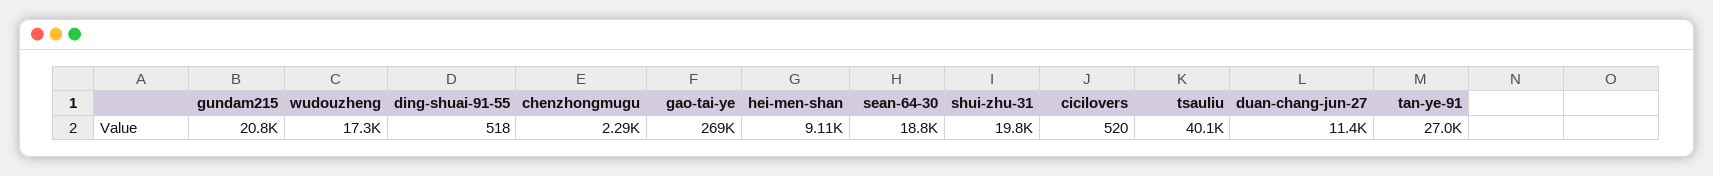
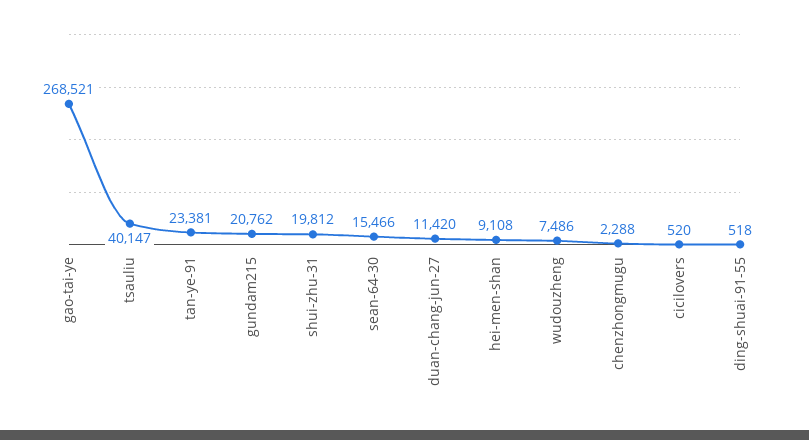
  {
    "gundam215": 20762,
-   "wudouzheng": 17300,
+   "wudouzheng": 7486,
    "ding-shuai-91-55": 518,
    "chenzhongmugu": 2288,
    "gao-tai-ye": 268521,
    "hei-men-shan": 9108,
-   "sean-64-30": 18800,
+   "sean-64-30": 15466,
    "shui-zhu-31": 19812,
    "cicilovers": 520,
    "tsauliu": 40147,
    "duan-chang-jun-27": 11420,
-   "tan-ye-91": 27000
+   "tan-ye-91": 23381
  }

